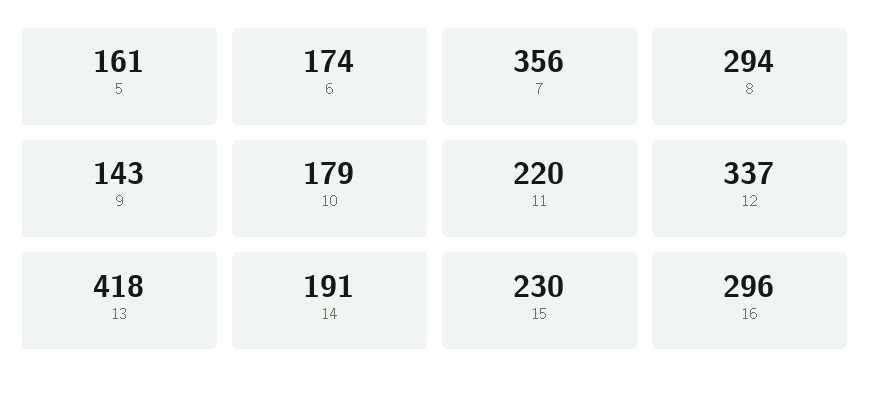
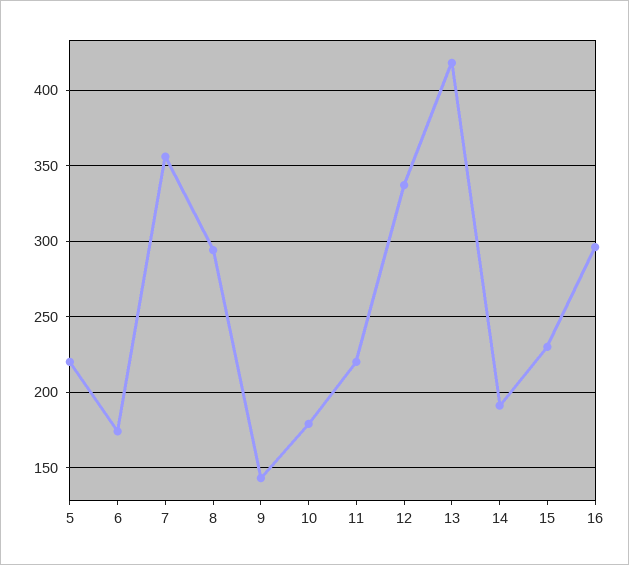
  {
-   "5": 161,
+   "5": 220,
    "6": 174,
    "7": 356,
    "8": 294,
    "9": 143,
    "10": 179,
    "11": 220,
    "12": 337,
    "13": 418,
    "14": 191,
    "15": 230,
    "16": 296
  }

